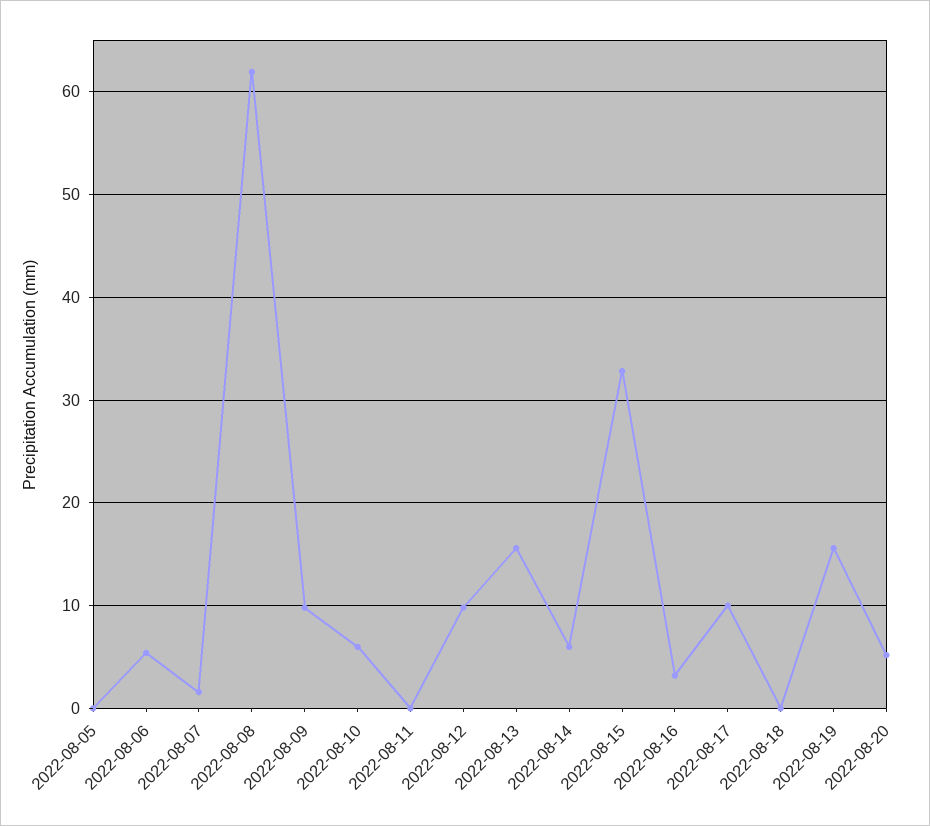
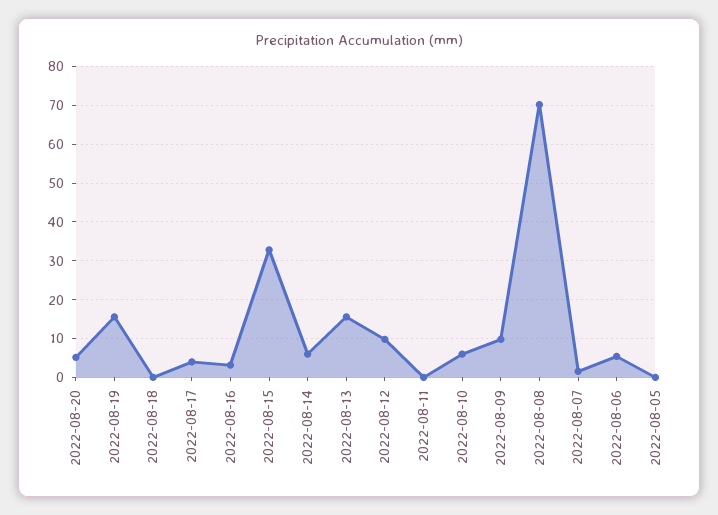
  {
    "2022-08-05": 0,
    "2022-08-06": 5,
    "2022-08-07": 2,
-   "2022-08-08": 62,
+   "2022-08-08": 70,
    "2022-08-09": 10,
    "2022-08-10": 6,
    "2022-08-11": 0,
    "2022-08-12": 10,
    "2022-08-13": 16,
    "2022-08-14": 6,
    "2022-08-15": 33,
    "2022-08-16": 3,
-   "2022-08-17": 10,
+   "2022-08-17": 4,
    "2022-08-18": 0,
    "2022-08-19": 16,
    "2022-08-20": 5
  }

